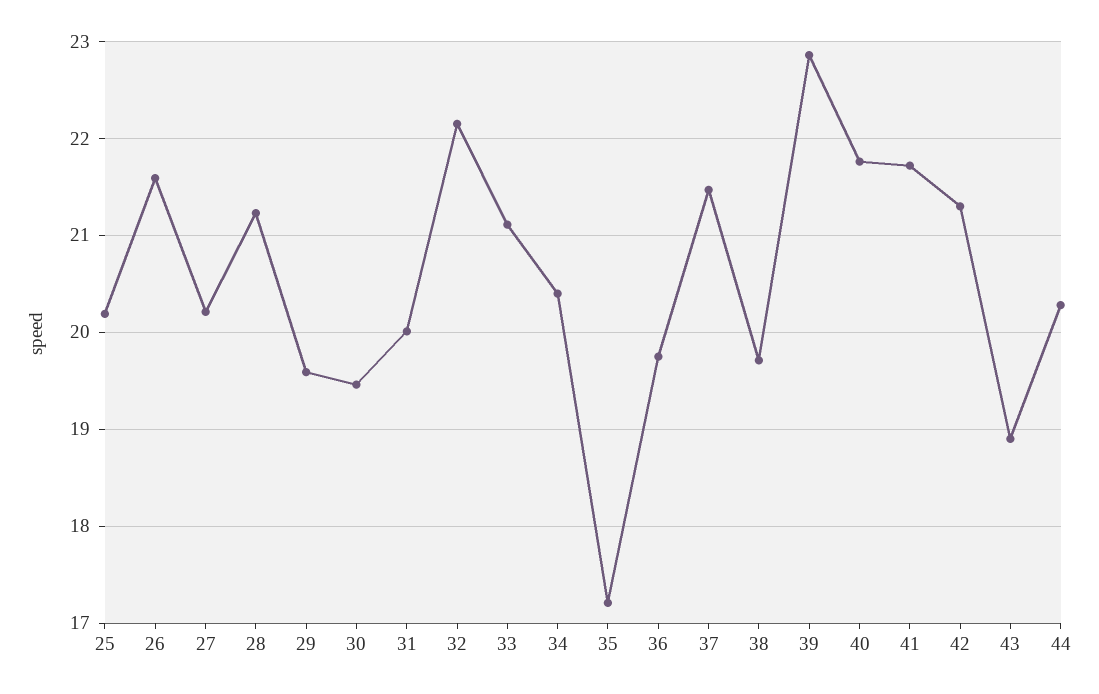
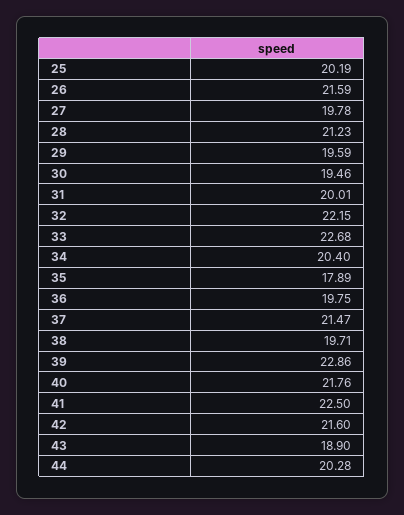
  {
    "25": 20.19,
    "26": 21.59,
-   "27": 20.2,
+   "27": 19.78,
    "28": 21.23,
    "29": 19.59,
    "30": 19.46,
    "31": 20.01,
    "32": 22.15,
-   "33": 21.1,
+   "33": 22.68,
    "34": 20.4,
-   "35": 17.2,
+   "35": 17.89,
    "36": 19.75,
    "37": 21.47,
    "38": 19.71,
    "39": 22.86,
    "40": 21.76,
-   "41": 21.7,
+   "41": 22.5,
-   "42": 21.3,
+   "42": 21.6,
    "43": 18.9,
    "44": 20.28
  }

